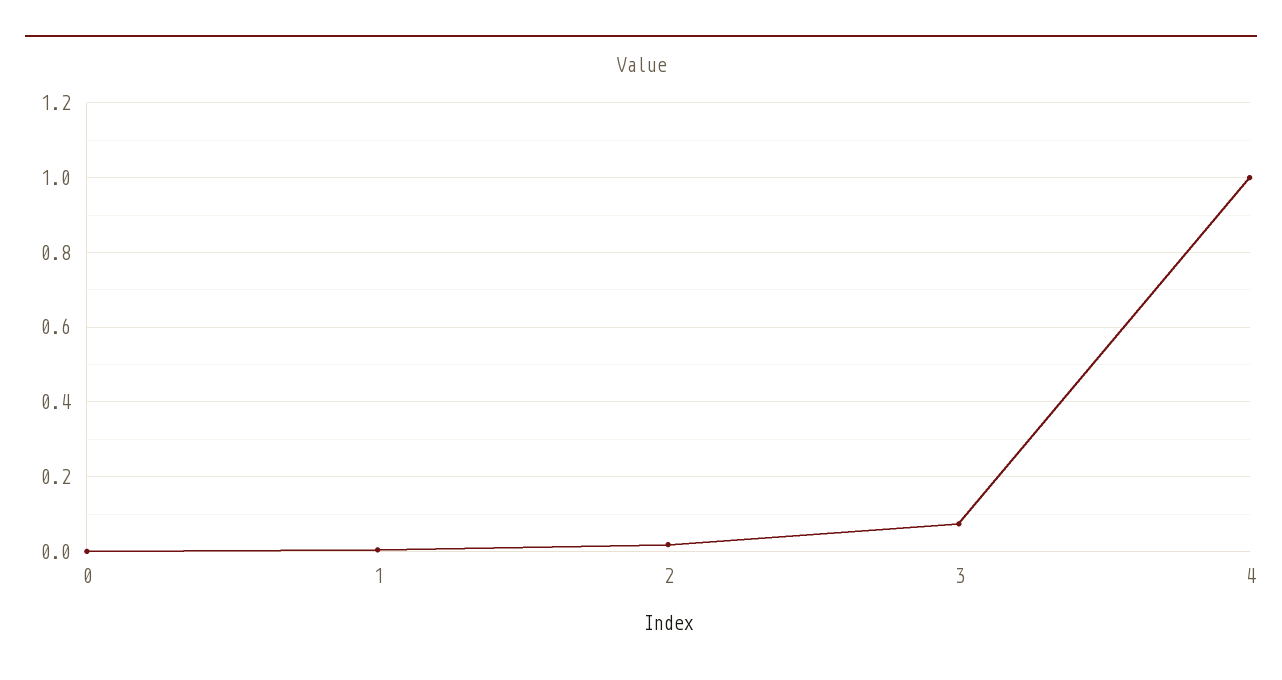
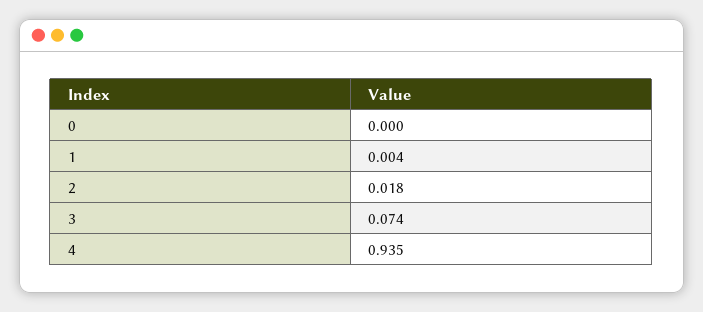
  {
    "0": 0,
    "1": 0.004,
    "2": 0.018,
    "3": 0.074,
-   "4": 1
+   "4": 0.935
  }

